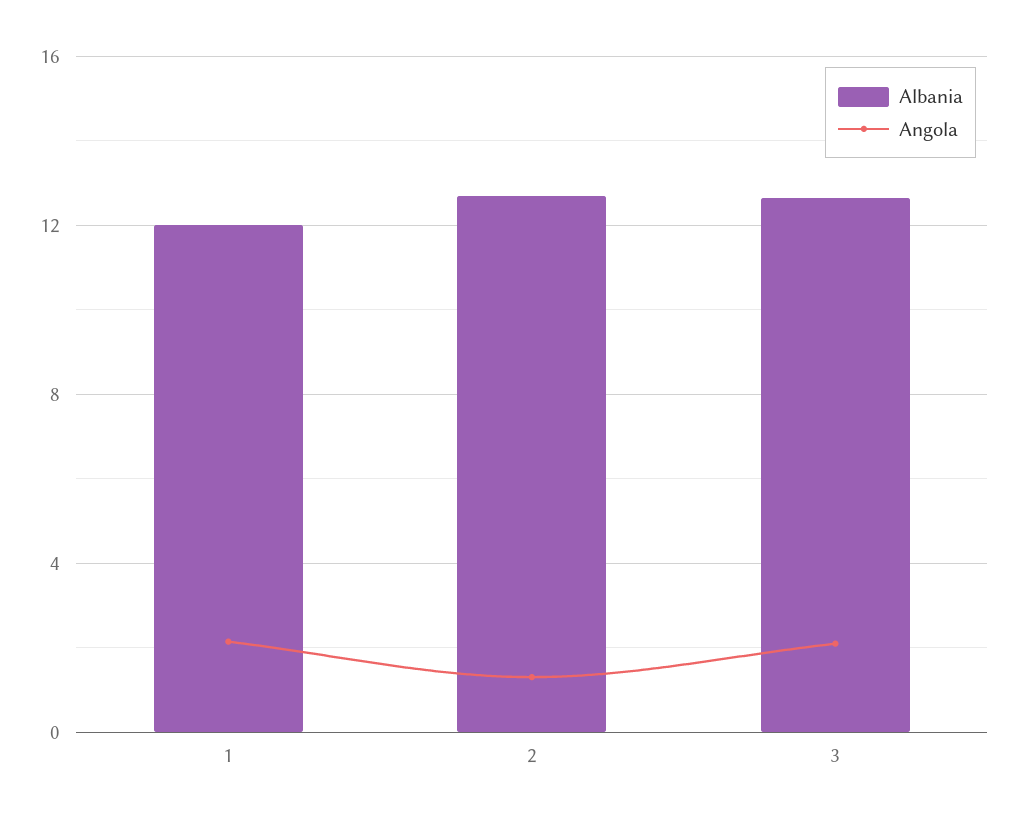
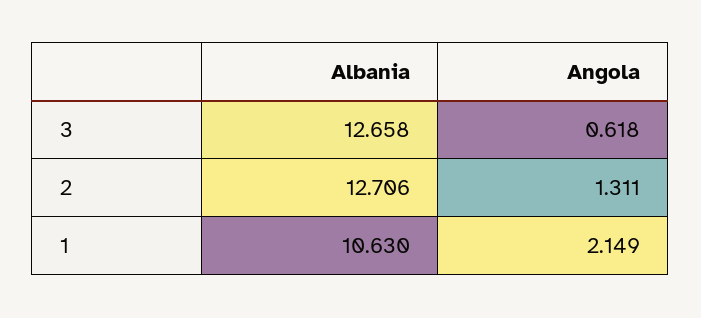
  {
    "Albania": {
-     "1": 12,
+     "1": 10.63,
      "2": 12.706,
      "3": 12.658
    },
    "Angola": {
      "1": 2.149,
      "2": 1.311,
-     "3": 2
+     "3": 0.618
    }
  }

